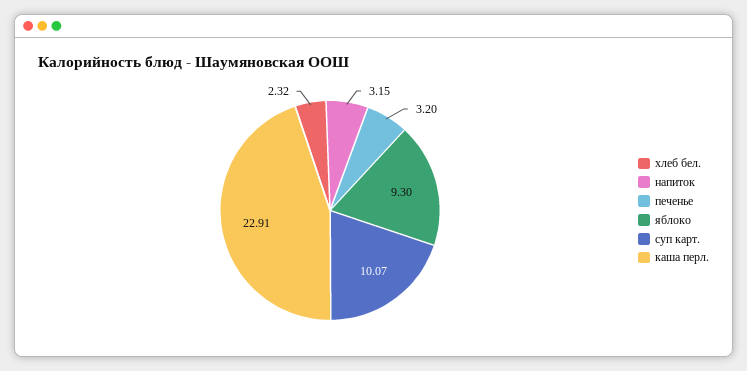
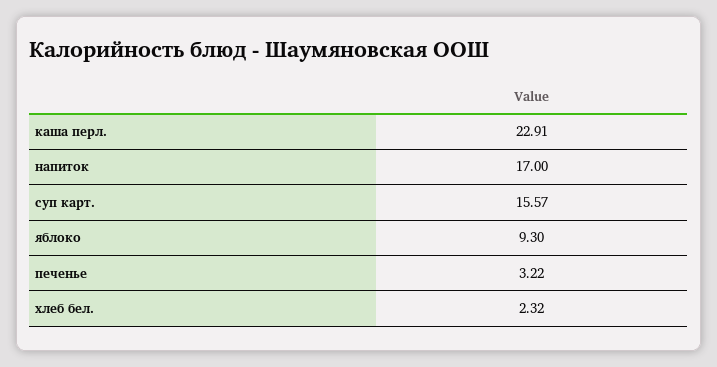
  {
    "хлеб бел.": 2.32,
-   "напиток": 3.15,
+   "напиток": 17,
-   "печенье": 3.2,
+   "печенье": 3.22,
    "яблоко": 9.3,
-   "суп карт.": 10.07,
+   "суп карт.": 15.57,
    "каша перл.": 22.91
  }

